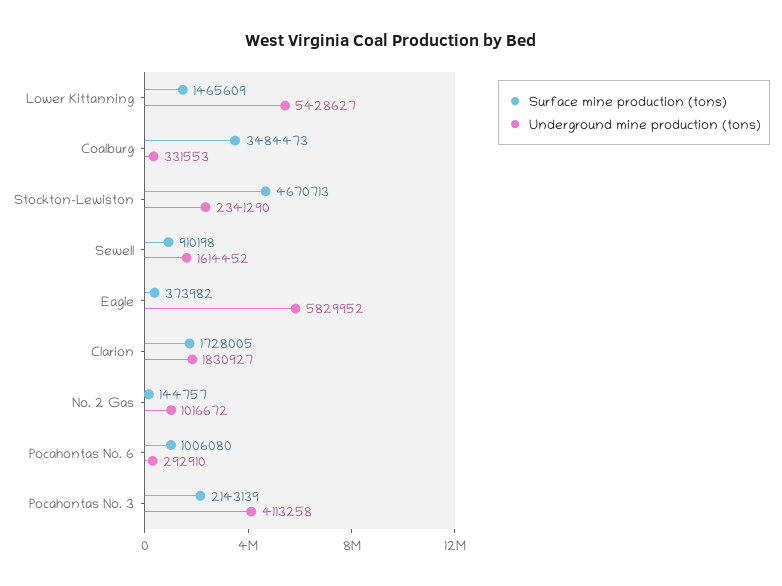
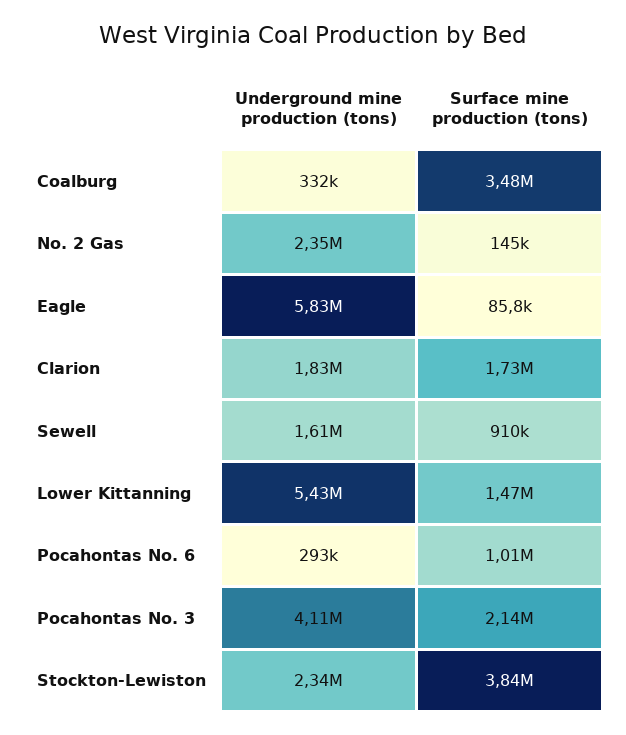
  {
    "Surface mine production (tons)": {
      "Lower Kittanning": 1465609,
      "Coalburg": 3484473,
-     "Stockton-Lewiston": 4670713,
+     "Stockton-Lewiston": 3840000,
      "Sewell": 910198,
-     "Eagle": 373982,
+     "Eagle": 85800,
      "Clarion": 1728005,
      "No. 2 Gas": 144757,
      "Pocahontas No. 6": 1006080,
      "Pocahontas No. 3": 2143139
    },
    "Underground mine production (tons)": {
      "Lower Kittanning": 5428627,
      "Coalburg": 331553,
      "Stockton-Lewiston": 2341290,
      "Sewell": 1614452,
      "Eagle": 5829952,
      "Clarion": 1830927,
-     "No. 2 Gas": 1016672,
+     "No. 2 Gas": 2350000,
      "Pocahontas No. 6": 292910,
      "Pocahontas No. 3": 4113258
    }
  }

